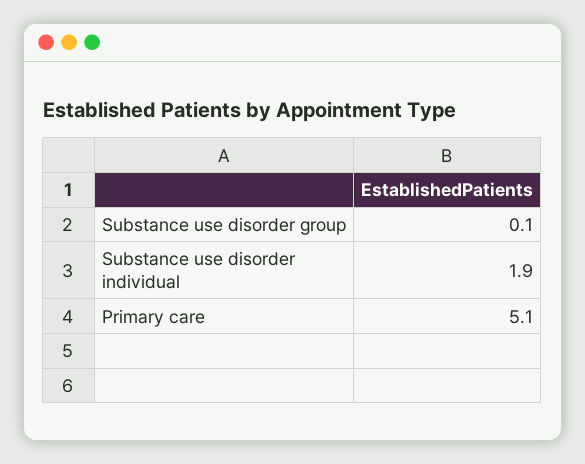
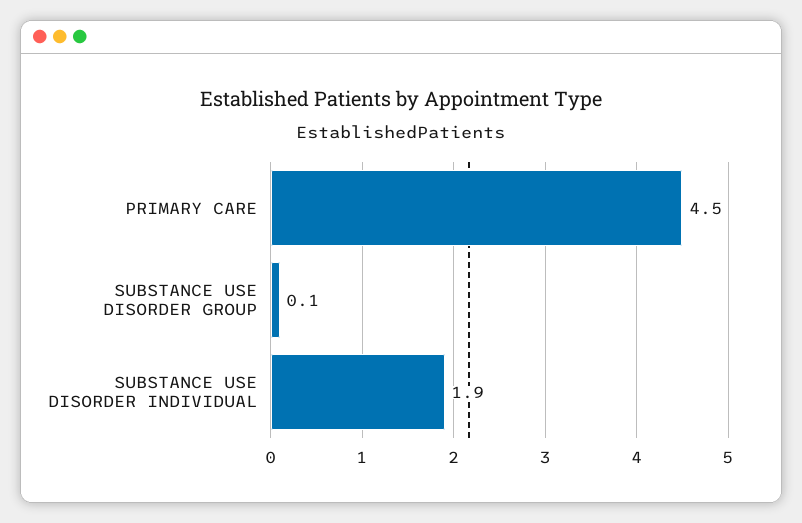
  {
    "Substance use disorder group": 0.1,
    "Substance use disorder individual": 1.9,
-   "Primary care": 5.1
+   "Primary care": 4.5
  }

